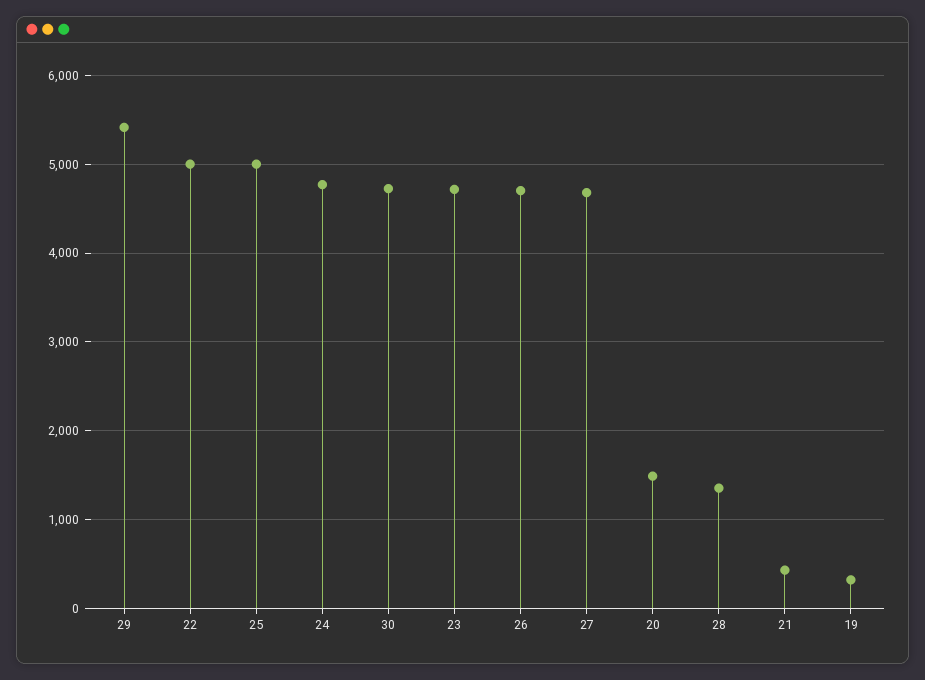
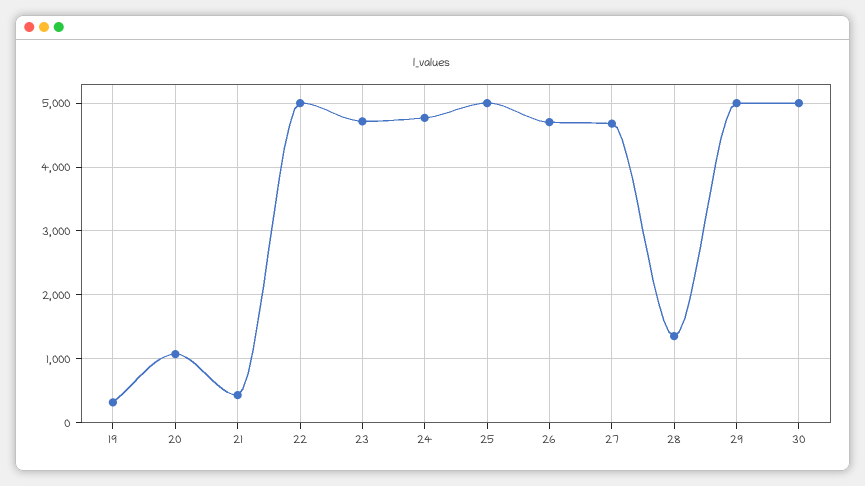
  {
-   "29": 5400,
+   "29": 5000,
    "22": 5000,
    "25": 5000,
    "24": 4800,
-   "30": 4700,
+   "30": 5000,
    "23": 4700,
    "26": 4700,
    "27": 4700,
-   "20": 1500,
+   "20": 1100,
    "28": 1400,
    "21": 400,
    "19": 300
  }

